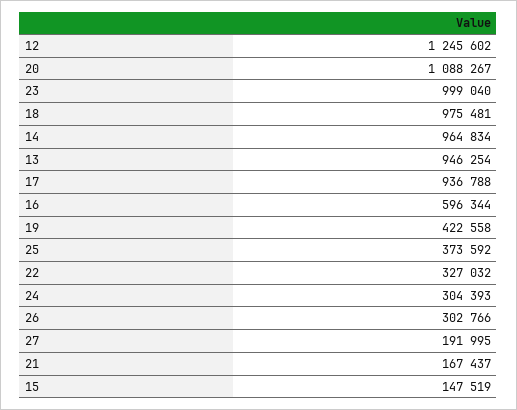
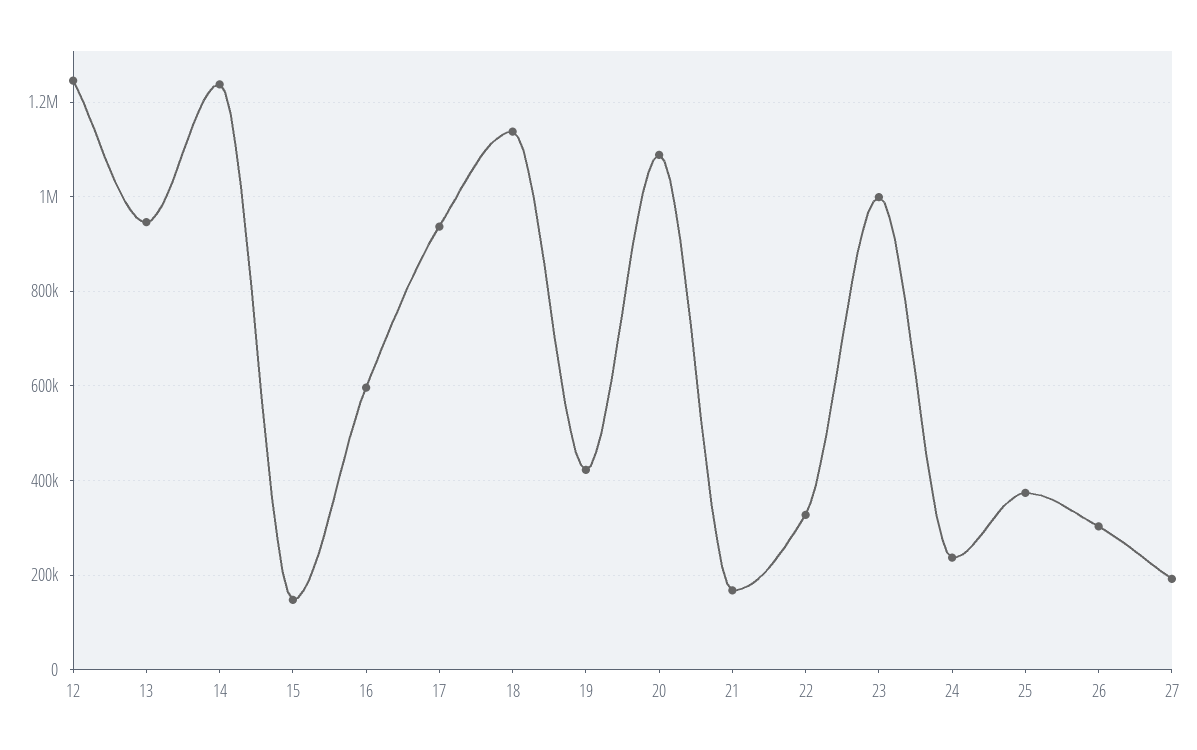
  {
    "12": 1245602,
    "20": 1088267,
    "23": 999040,
-   "18": 975481,
+   "18": 1140000,
-   "14": 964834,
+   "14": 1240000,
    "13": 946254,
    "17": 936788,
    "16": 596344,
    "19": 422558,
    "25": 373592,
    "22": 327032,
-   "24": 304393,
+   "24": 240000,
    "26": 302766,
    "27": 191995,
    "21": 167437,
    "15": 147519
  }

